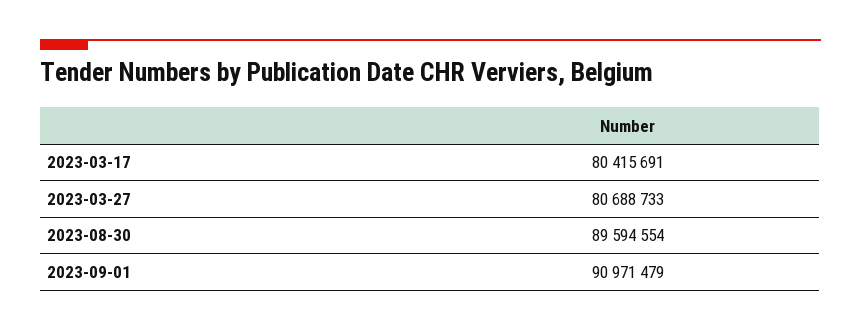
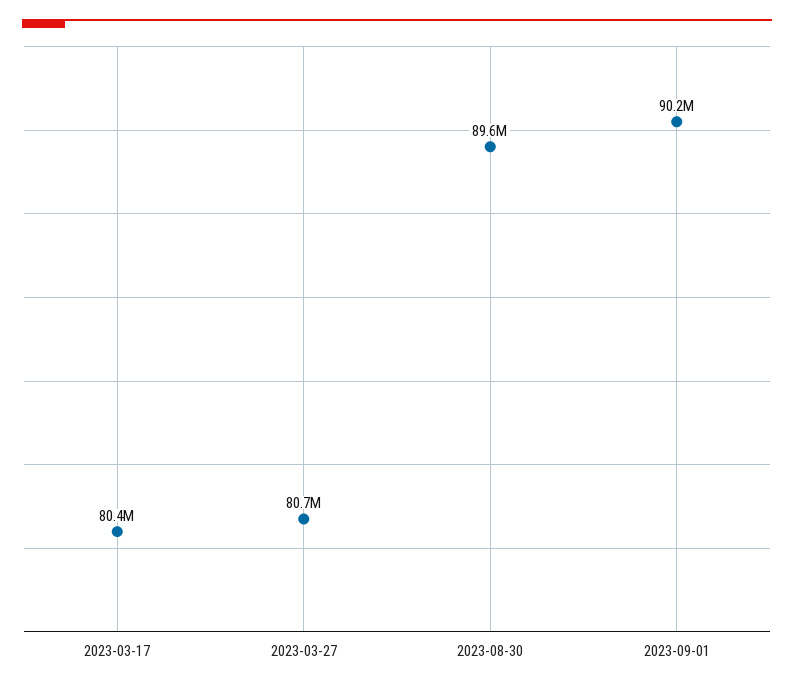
  {
    "2023-03-17": 80415691,
    "2023-03-27": 80688733,
    "2023-08-30": 89594554,
-   "2023-09-01": 90971479
+   "2023-09-01": 90200000
  }

